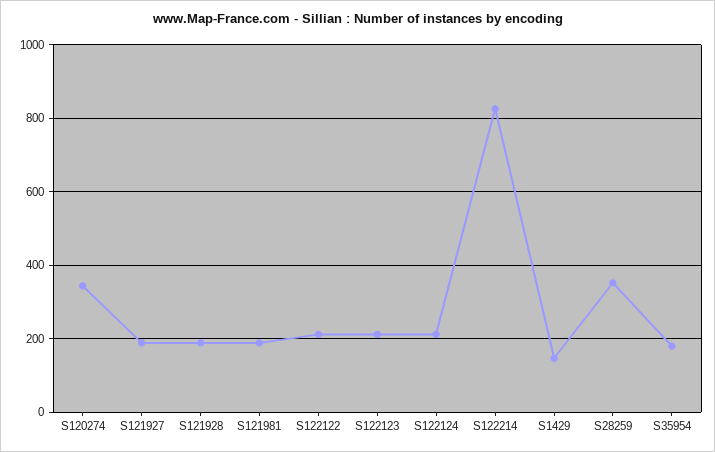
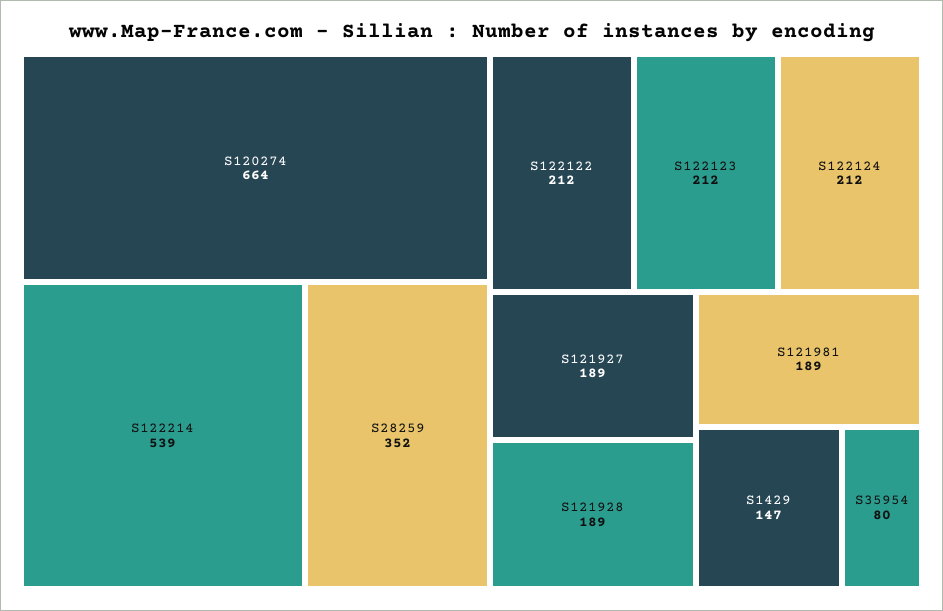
  {
-   "S120274": 340,
+   "S120274": 664,
    "S121927": 189,
    "S121928": 189,
    "S121981": 189,
    "S122122": 212,
    "S122123": 212,
    "S122124": 212,
-   "S122214": 820,
+   "S122214": 539,
    "S1429": 147,
    "S28259": 352,
-   "S35954": 180
+   "S35954": 80
  }

